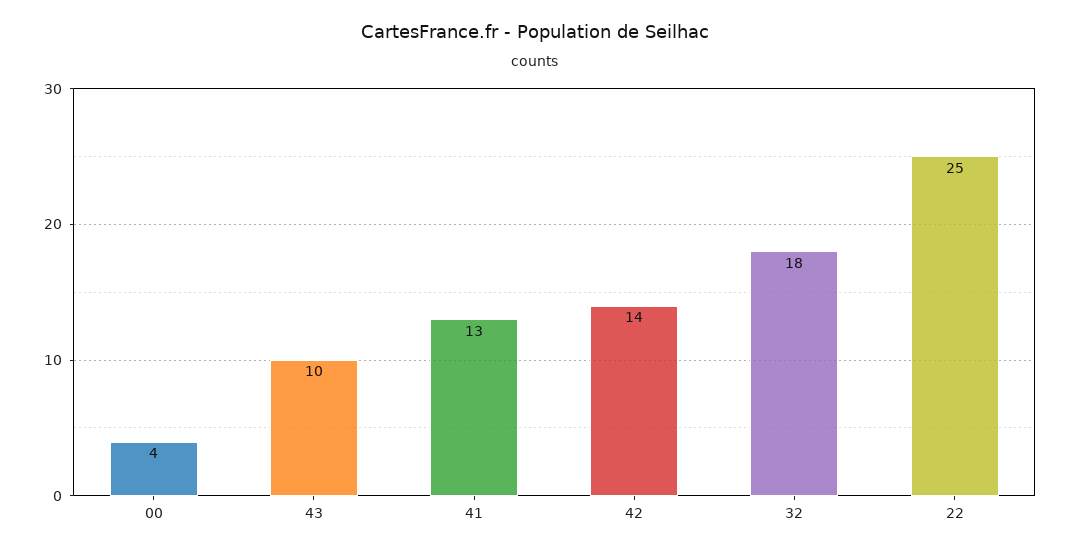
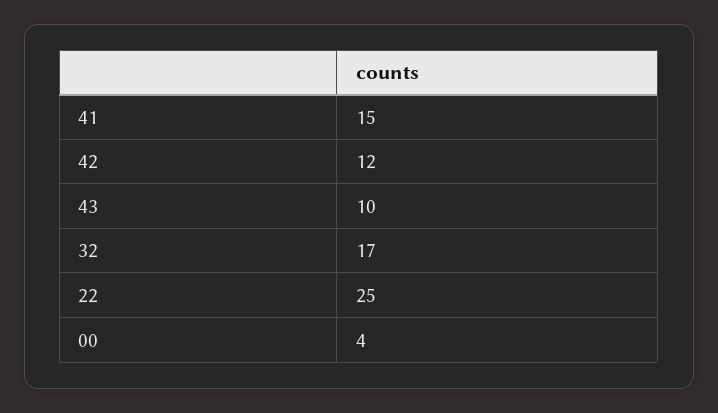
  {
    "00": 4,
    "43": 10,
-   "41": 13,
+   "41": 15,
-   "42": 14,
+   "42": 12,
-   "32": 18,
+   "32": 17,
    "22": 25
  }

